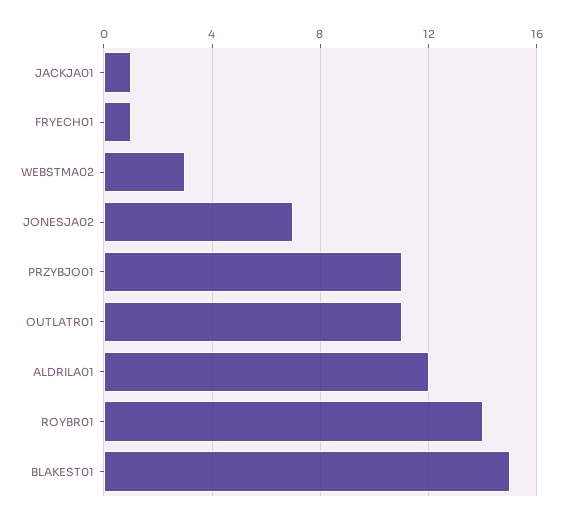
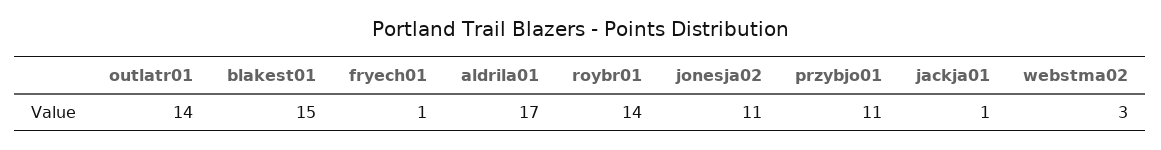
  {
    "JACKJA01": 1,
    "FRYECH01": 1,
    "WEBSTMA02": 3,
-   "JONESJA02": 7,
+   "JONESJA02": 11,
    "PRZYBJO01": 11,
-   "OUTLATR01": 11,
+   "OUTLATR01": 14,
-   "ALDRILA01": 12,
+   "ALDRILA01": 17,
    "ROYBR01": 14,
    "BLAKEST01": 15
  }

